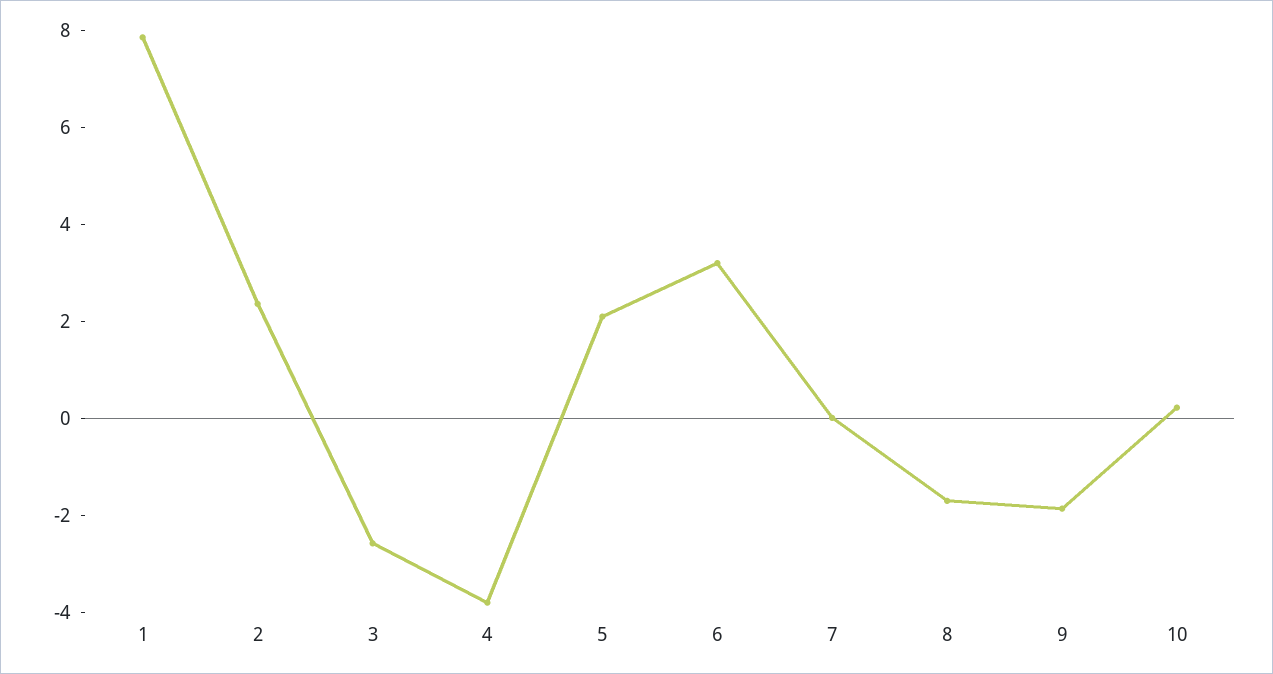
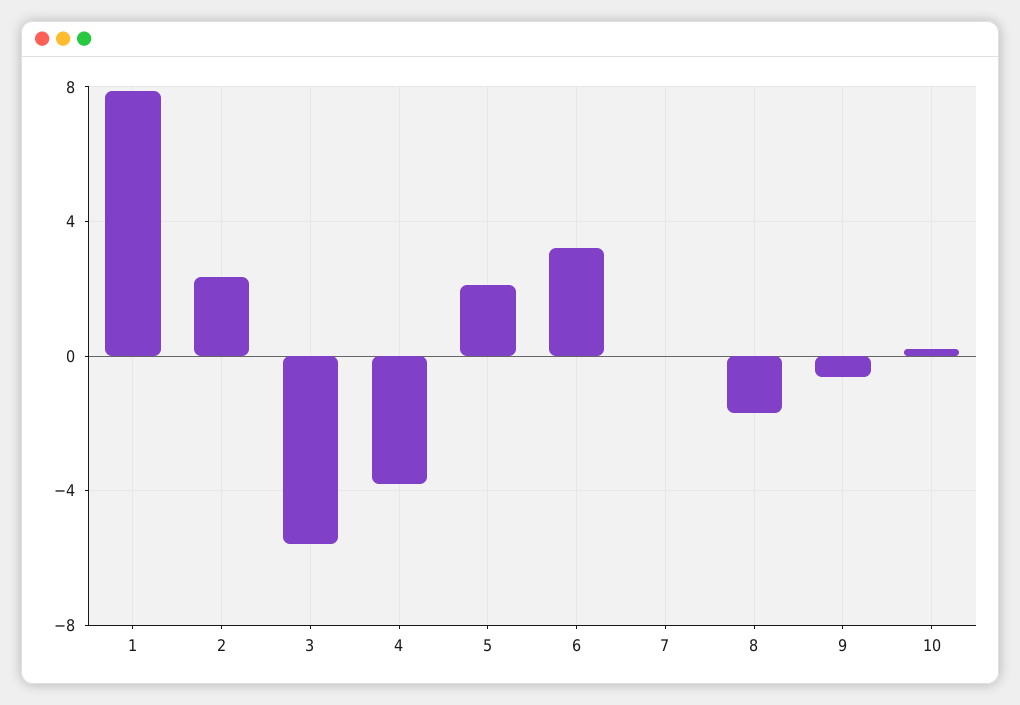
  {
    "1": 8,
    "2": 2.5,
-   "3": -2.5,
+   "3": -5.5,
    "4": -4,
    "5": 2,
    "6": 3,
    "7": 0,
    "8": -1.5,
-   "9": -2,
+   "9": -0.5,
    "10": 0
  }

